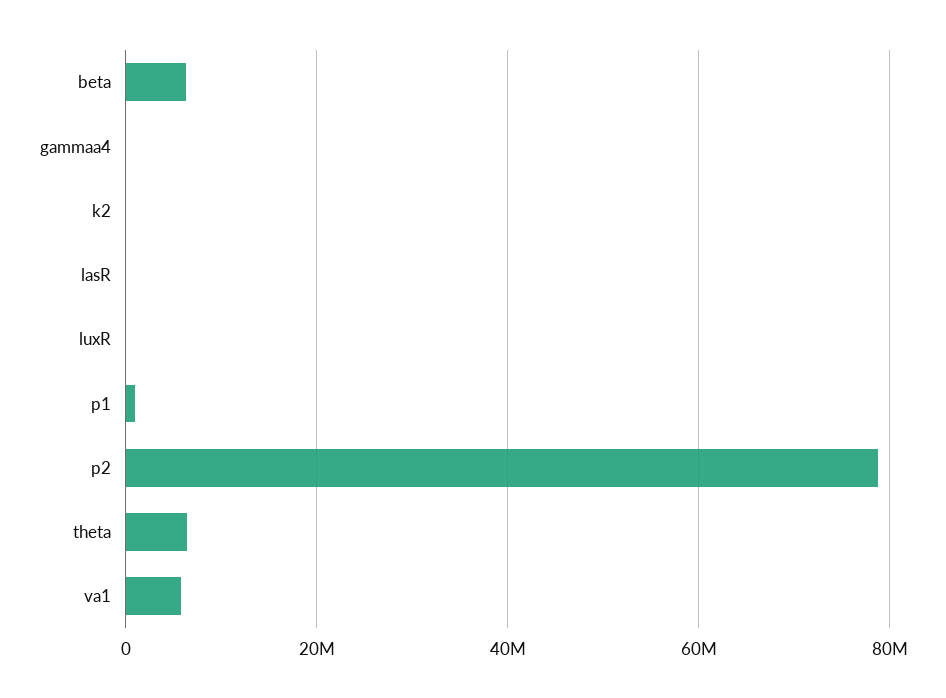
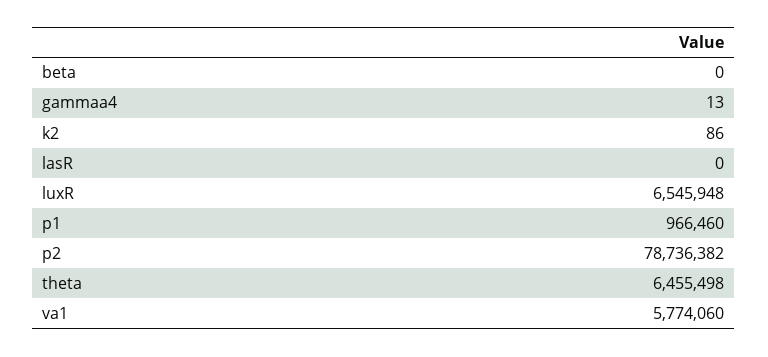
  {
-   "beta": 6000000,
+   "beta": 0,
    "gammaa4": 13,
    "k2": 86,
    "lasR": 0,
-   "luxR": 0,
+   "luxR": 6545948,
    "p1": 966460,
    "p2": 78736382,
    "theta": 6455498,
    "va1": 5774060
  }

